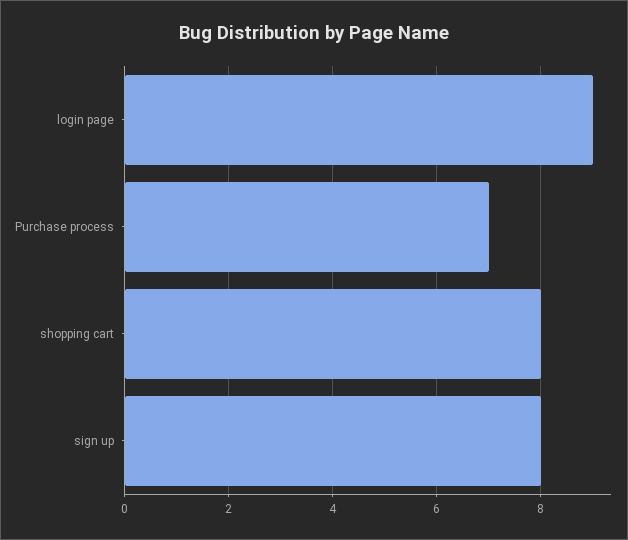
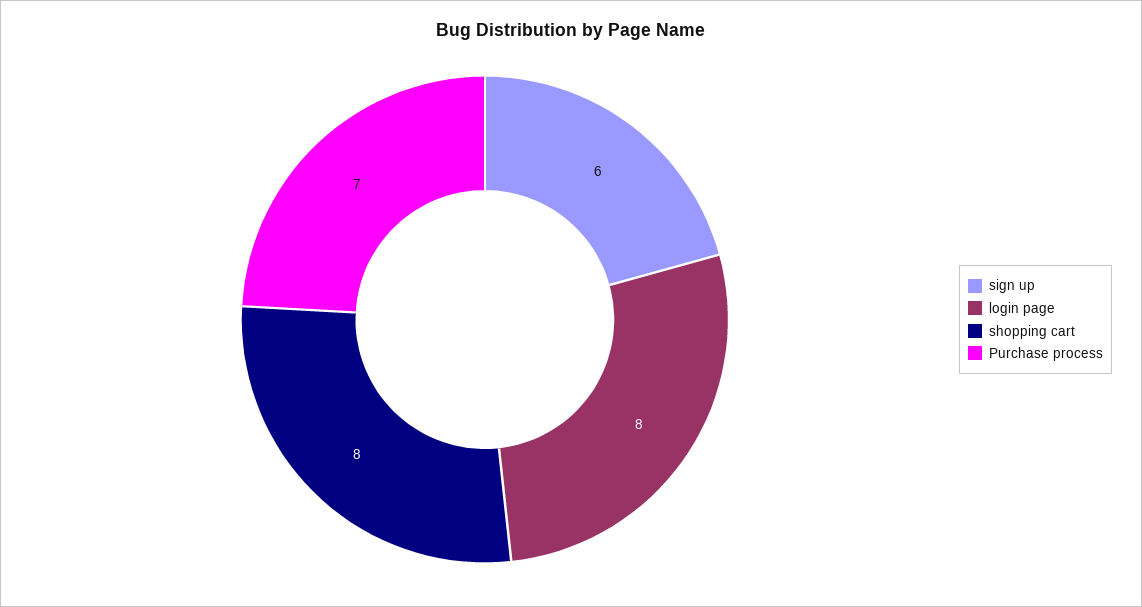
  {
-   "login page": 9,
+   "login page": 8,
    "Purchase process": 7,
    "shopping cart": 8,
-   "sign up": 8
+   "sign up": 6
  }

